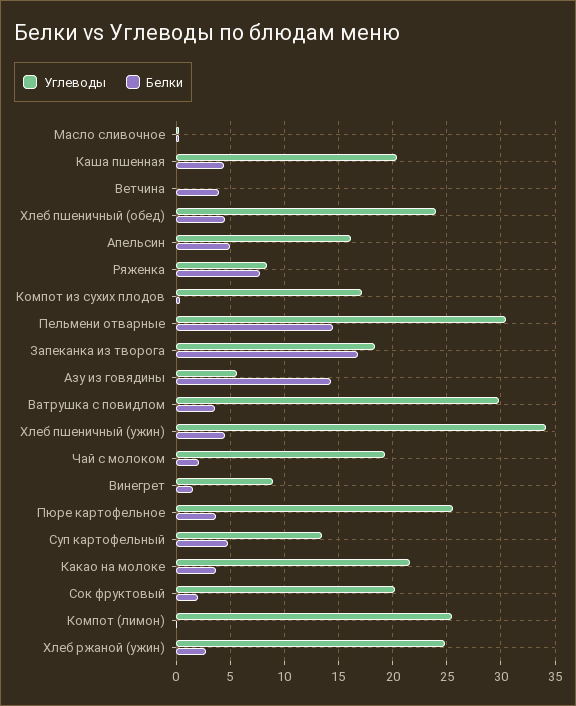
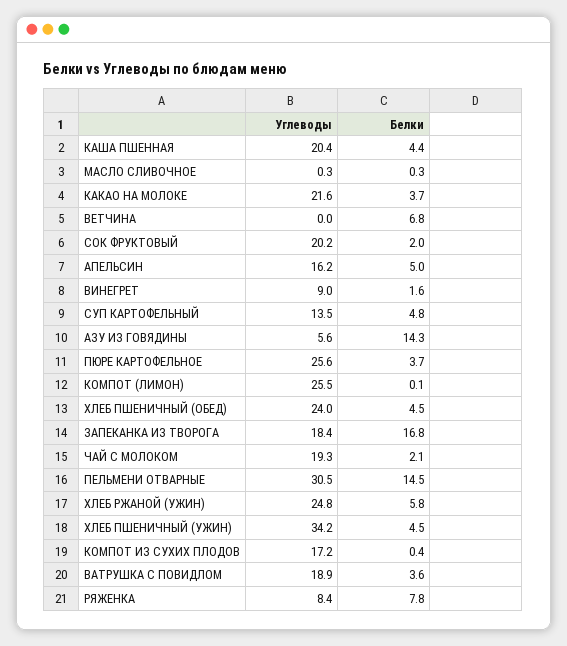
  {
    "Углеводы": {
      "Масло сливочное": 0.3,
      "Каша пшенная": 20.4,
      "Ветчина": 0,
      "Хлеб пшеничный (обед)": 24,
      "Апельсин": 16.2,
      "Ряженка": 8.4,
      "Компот из сухих плодов": 17.2,
      "Пельмени отварные": 30.5,
      "Запеканка из творога": 18.4,
      "Азу из говядины": 5.6,
-     "Ватрушка с повидлом": 30,
+     "Ватрушка с повидлом": 18.9,
      "Хлеб пшеничный (ужин)": 34.2,
      "Чай с молоком": 19.3,
      "Винегрет": 9,
      "Пюре картофельное": 25.6,
      "Суп картофельный": 13.5,
      "Какао на молоке": 21.6,
      "Сок фруктовый": 20.2,
      "Компот (лимон)": 25.5,
      "Хлеб ржаной (ужин)": 24.8
    },
    "Белки": {
      "Масло сливочное": 0.3,
      "Каша пшенная": 4.4,
-     "Ветчина": 4,
+     "Ветчина": 6.8,
      "Хлеб пшеничный (обед)": 4.5,
      "Апельсин": 5,
      "Ряженка": 7.8,
      "Компот из сухих плодов": 0.4,
      "Пельмени отварные": 14.5,
      "Запеканка из творога": 16.8,
      "Азу из говядины": 14.3,
      "Ватрушка с повидлом": 3.6,
      "Хлеб пшеничный (ужин)": 4.5,
      "Чай с молоком": 2.1,
      "Винегрет": 1.6,
      "Пюре картофельное": 3.7,
      "Суп картофельный": 4.8,
      "Какао на молоке": 3.7,
      "Сок фруктовый": 2,
      "Компот (лимон)": 0.1,
-     "Хлеб ржаной (ужин)": 3
+     "Хлеб ржаной (ужин)": 5.8
    }
  }

